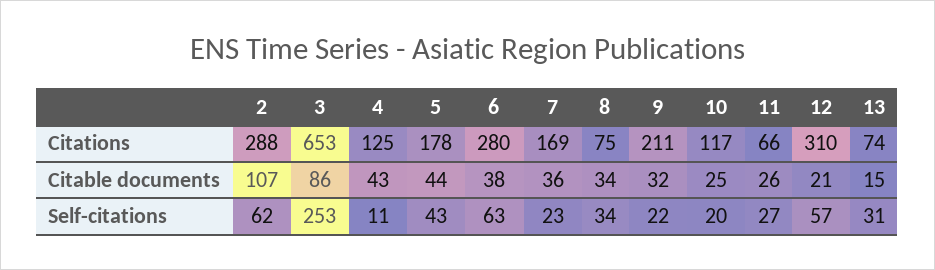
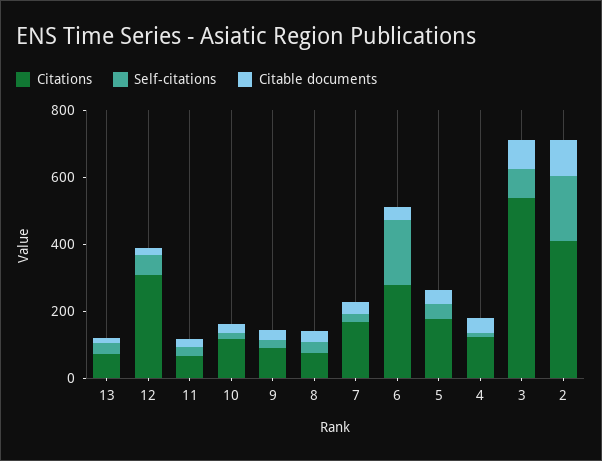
  {
    "Citations": {
-     "2": 288,
+     "2": 400,
-     "3": 653,
+     "3": 550,
      "4": 125,
      "5": 178,
      "6": 280,
      "7": 169,
      "8": 75,
-     "9": 211,
+     "9": 100,
      "10": 117,
      "11": 66,
      "12": 310,
      "13": 74
    },
    "Citable documents": {
      "2": 107,
      "3": 86,
      "4": 43,
      "5": 44,
      "6": 38,
      "7": 36,
      "8": 34,
      "9": 32,
      "10": 25,
      "11": 26,
      "12": 21,
      "13": 15
    },
    "Self-citations": {
-     "2": 62,
+     "2": 200,
-     "3": 253,
+     "3": 100,
      "4": 11,
      "5": 43,
-     "6": 63,
+     "6": 200,
      "7": 23,
      "8": 34,
      "9": 22,
      "10": 20,
      "11": 27,
      "12": 57,
      "13": 31
    }
  }

